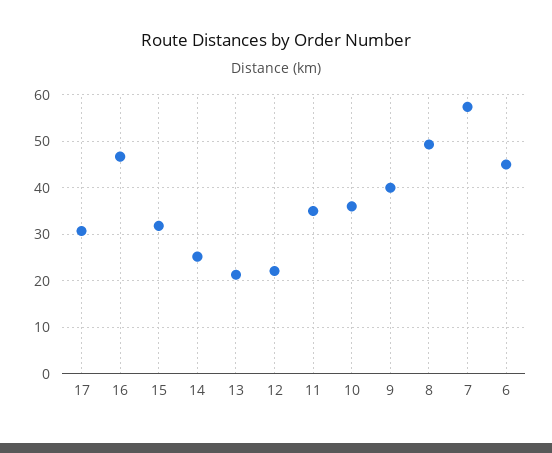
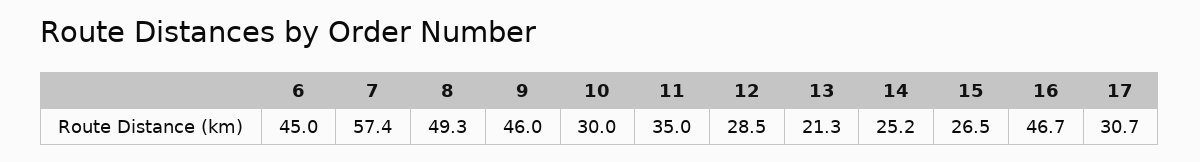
  {
    "17": 30.7,
    "16": 46.7,
-   "15": 32,
+   "15": 26.5,
    "14": 25.2,
    "13": 21.3,
-   "12": 22,
+   "12": 28.5,
    "11": 35,
-   "10": 36,
+   "10": 30,
-   "9": 40,
+   "9": 46,
    "8": 49.3,
    "7": 57.4,
    "6": 45
  }

